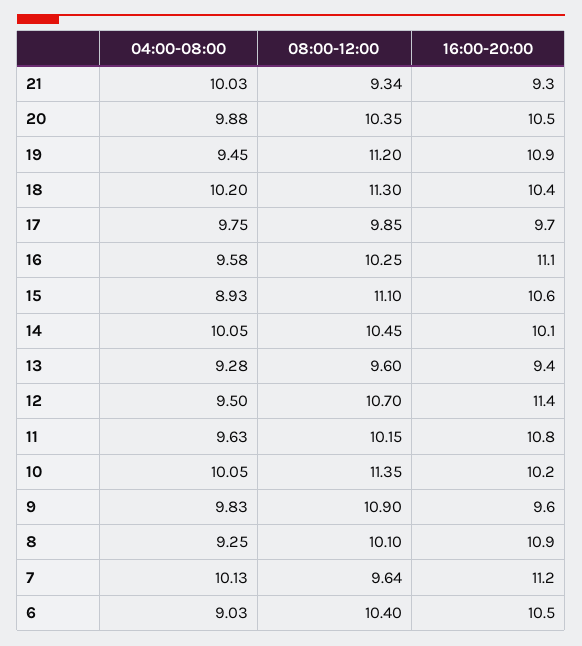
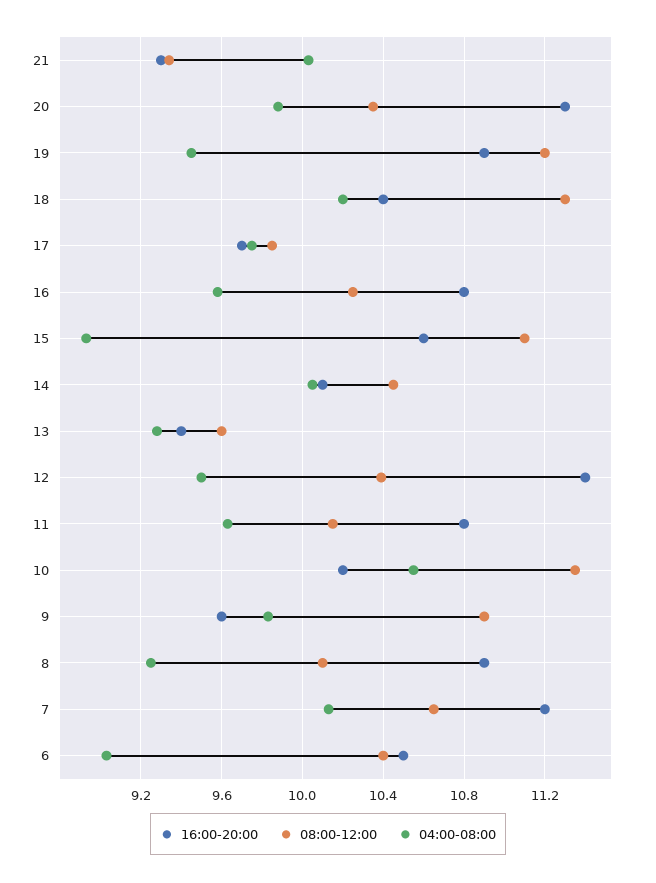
  {
    "04:00-08:00": {
      "21": 10.03,
      "20": 9.88,
      "19": 9.45,
      "18": 10.2,
      "17": 9.75,
      "16": 9.58,
      "15": 8.93,
      "14": 10.05,
      "13": 9.28,
      "12": 9.5,
      "11": 9.63,
-     "10": 10.05,
+     "10": 10.55,
      "9": 9.83,
      "8": 9.25,
      "7": 10.13,
      "6": 9.03
    },
    "08:00-12:00": {
      "21": 9.34,
      "20": 10.35,
      "19": 11.2,
      "18": 11.3,
      "17": 9.85,
      "16": 10.25,
      "15": 11.1,
      "14": 10.45,
      "13": 9.6,
-     "12": 10.7,
+     "12": 10.4,
      "11": 10.15,
      "10": 11.35,
      "9": 10.9,
      "8": 10.1,
-     "7": 9.64,
+     "7": 10.65,
      "6": 10.4
    },
    "16:00-20:00": {
      "21": 9.3,
-     "20": 10.5,
+     "20": 11.3,
      "19": 10.9,
      "18": 10.4,
      "17": 9.7,
-     "16": 11.1,
+     "16": 10.8,
      "15": 10.6,
      "14": 10.1,
      "13": 9.4,
      "12": 11.4,
      "11": 10.8,
      "10": 10.2,
      "9": 9.6,
      "8": 10.9,
      "7": 11.2,
      "6": 10.5
    }
  }

